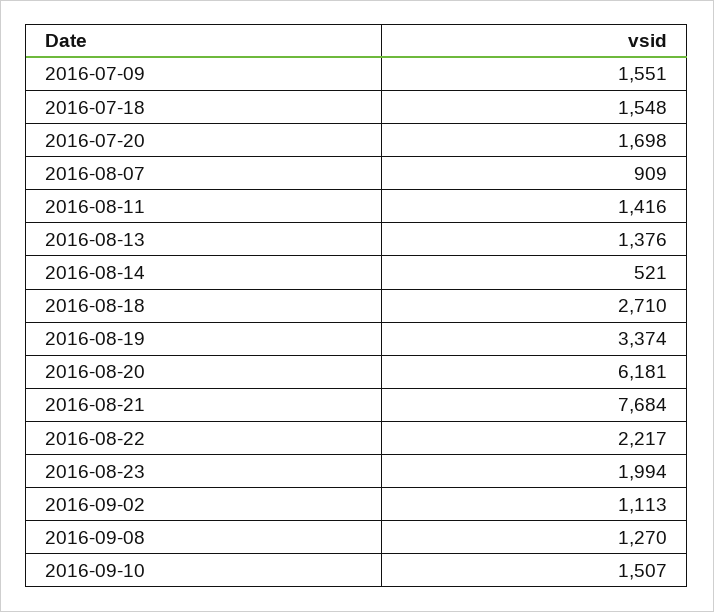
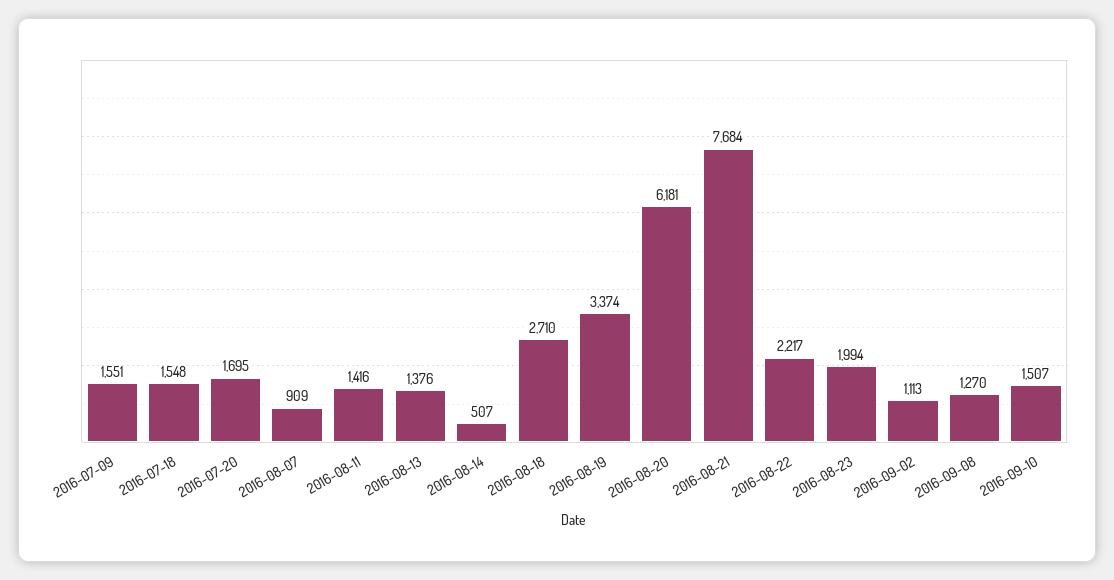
  {
    "2016-07-09": 1551,
    "2016-07-18": 1548,
-   "2016-07-20": 1698,
+   "2016-07-20": 1695,
    "2016-08-07": 909,
    "2016-08-11": 1416,
    "2016-08-13": 1376,
-   "2016-08-14": 521,
+   "2016-08-14": 507,
    "2016-08-18": 2710,
    "2016-08-19": 3374,
    "2016-08-20": 6181,
    "2016-08-21": 7684,
    "2016-08-22": 2217,
    "2016-08-23": 1994,
    "2016-09-02": 1113,
    "2016-09-08": 1270,
    "2016-09-10": 1507
  }

